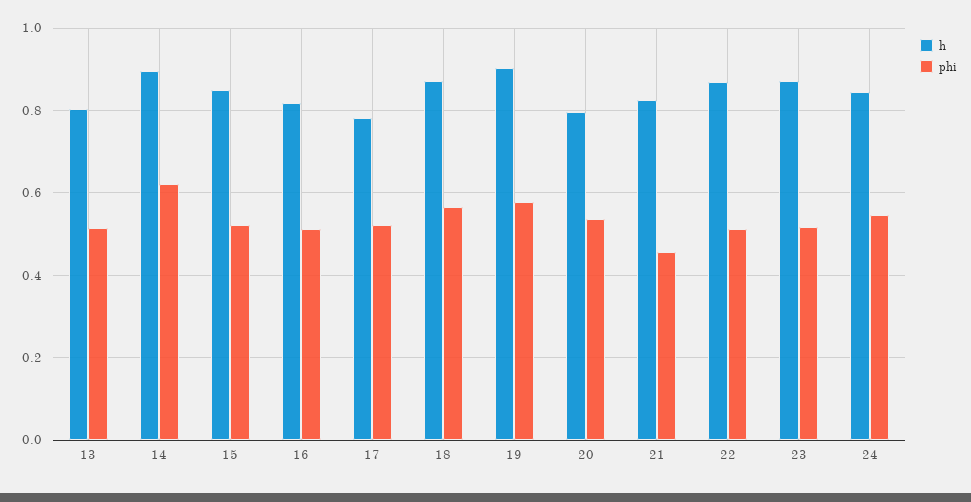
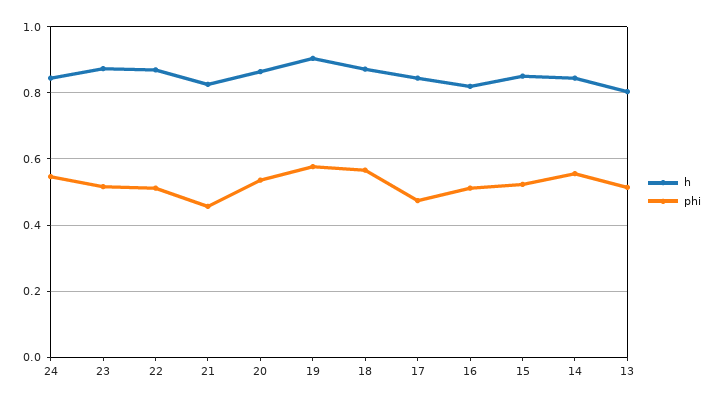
  {
    "h": {
      "13": 0.8,
-     "14": 0.9,
+     "14": 0.84,
      "15": 0.86,
      "16": 0.82,
-     "17": 0.78,
+     "17": 0.84,
      "18": 0.88,
      "19": 0.9,
-     "20": 0.8,
+     "20": 0.86,
      "21": 0.82,
      "22": 0.86,
      "23": 0.88,
      "24": 0.84
    },
    "phi": {
      "13": 0.52,
-     "14": 0.62,
+     "14": 0.56,
      "15": 0.52,
      "16": 0.52,
-     "17": 0.52,
+     "17": 0.48,
      "18": 0.56,
      "19": 0.58,
      "20": 0.54,
      "21": 0.46,
      "22": 0.52,
      "23": 0.52,
      "24": 0.54
    }
  }

